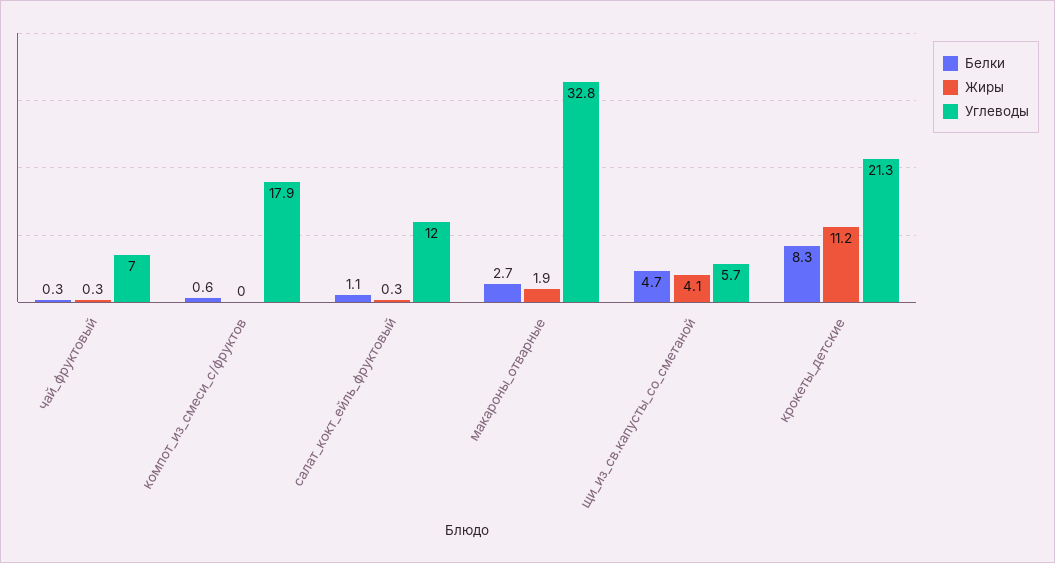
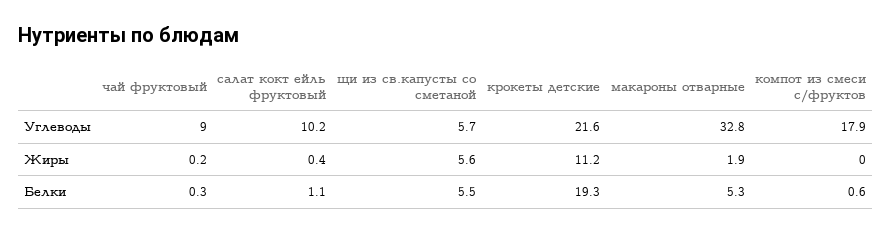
  {
    "Белки": {
      "чай_фруктовый": 0.3,
      "компот_из_смеси_с/фруктов": 0.6,
      "салат_кокт_ейль_фруктовый": 1.1,
-     "макароны_отварные": 2.7,
+     "макароны_отварные": 5.3,
-     "щи_из_св.капусты_со_сметаной": 4.7,
+     "щи_из_св.капусты_со_сметаной": 5.5,
-     "крокеты_детские": 8.3
+     "крокеты_детские": 19.3
    },
    "Жиры": {
-     "чай_фруктовый": 0.3,
+     "чай_фруктовый": 0.2,
      "компот_из_смеси_с/фруктов": 0,
-     "салат_кокт_ейль_фруктовый": 0.3,
+     "салат_кокт_ейль_фруктовый": 0.4,
      "макароны_отварные": 1.9,
-     "щи_из_св.капусты_со_сметаной": 4.1,
+     "щи_из_св.капусты_со_сметаной": 5.6,
      "крокеты_детские": 11.2
    },
    "Углеводы": {
-     "чай_фруктовый": 7,
+     "чай_фруктовый": 9,
      "компот_из_смеси_с/фруктов": 17.9,
-     "салат_кокт_ейль_фруктовый": 12,
+     "салат_кокт_ейль_фруктовый": 10.2,
      "макароны_отварные": 32.8,
      "щи_из_св.капусты_со_сметаной": 5.7,
-     "крокеты_детские": 21.3
+     "крокеты_детские": 21.6
    }
  }

